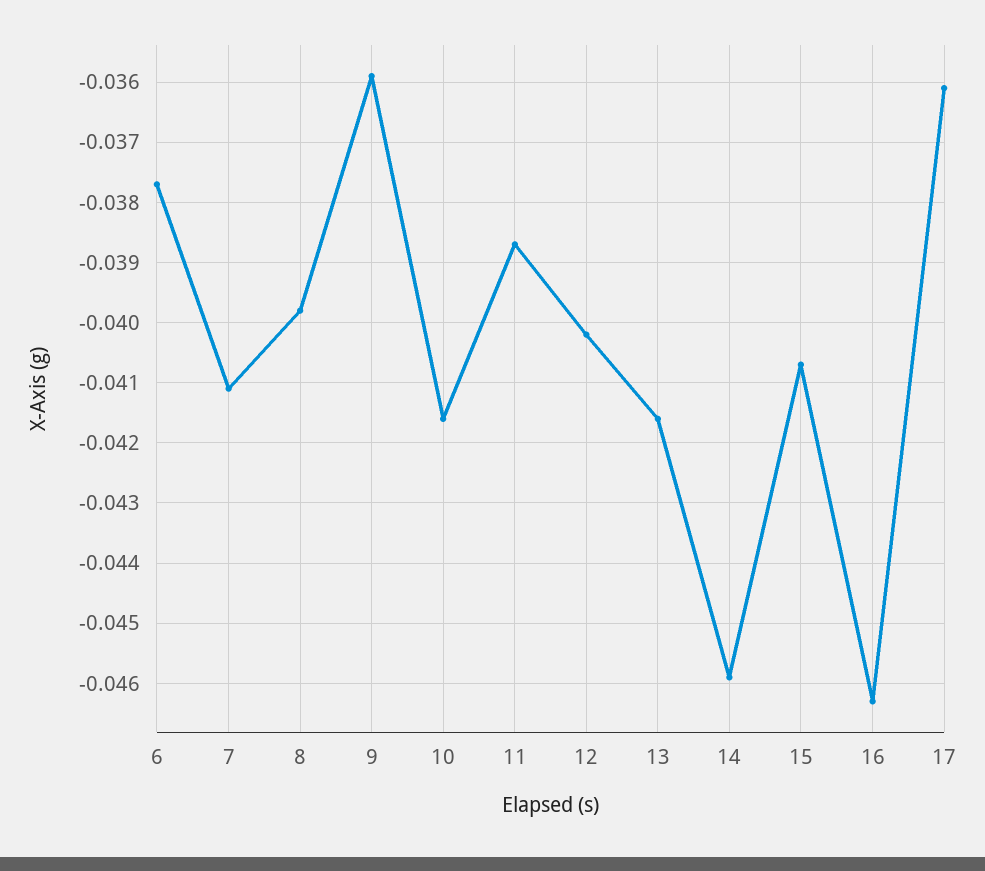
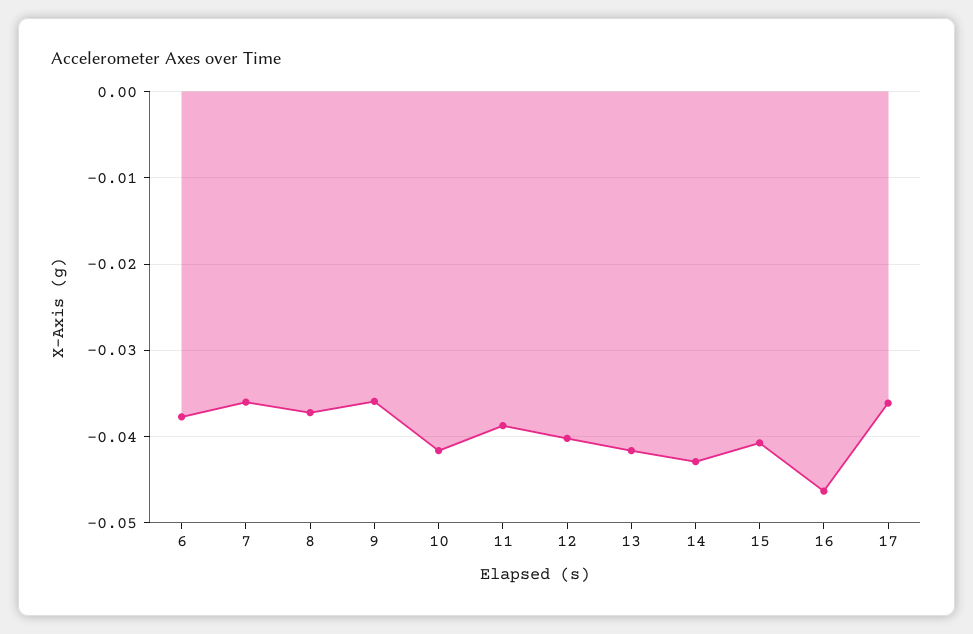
  {
    "6": -0.0377,
-   "7": -0.0411,
+   "7": -0.036,
-   "8": -0.0398,
+   "8": -0.037,
    "9": -0.0359,
    "10": -0.0416,
    "11": -0.0387,
    "12": -0.0402,
    "13": -0.0416,
-   "14": -0.0459,
+   "14": -0.043,
    "15": -0.0407,
    "16": -0.0463,
    "17": -0.0361
  }

